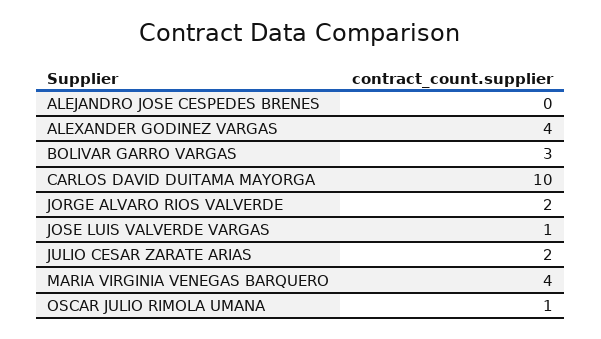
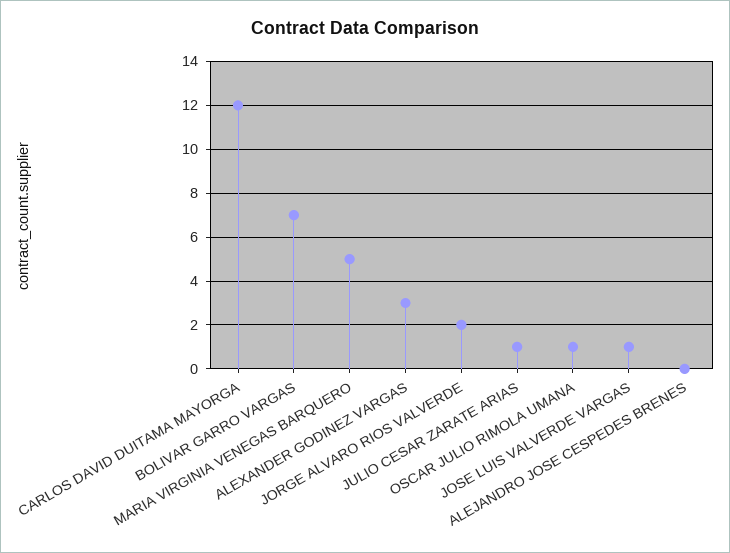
  {
    "ALEJANDRO JOSE CESPEDES BRENES": 0,
-   "ALEXANDER GODINEZ VARGAS": 4,
+   "ALEXANDER GODINEZ VARGAS": 3,
-   "BOLIVAR GARRO VARGAS": 3,
+   "BOLIVAR GARRO VARGAS": 7,
-   "CARLOS DAVID DUITAMA MAYORGA": 10,
+   "CARLOS DAVID DUITAMA MAYORGA": 12,
    "JORGE ALVARO RIOS VALVERDE": 2,
    "JOSE LUIS VALVERDE VARGAS": 1,
-   "JULIO CESAR ZARATE ARIAS": 2,
+   "JULIO CESAR ZARATE ARIAS": 1,
-   "MARIA VIRGINIA VENEGAS BARQUERO": 4,
+   "MARIA VIRGINIA VENEGAS BARQUERO": 5,
    "OSCAR JULIO RIMOLA UMANA": 1
  }

